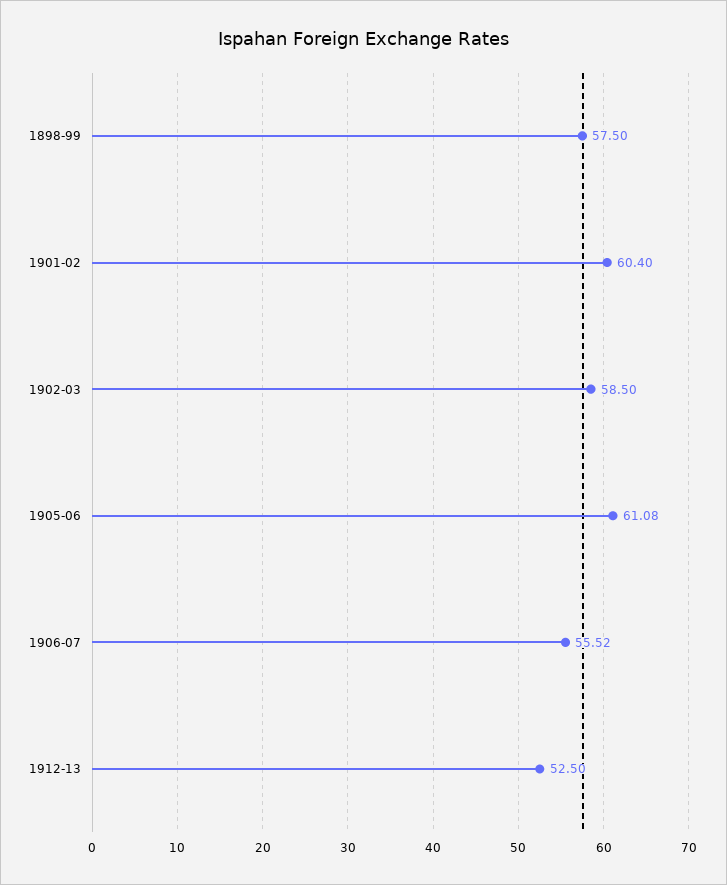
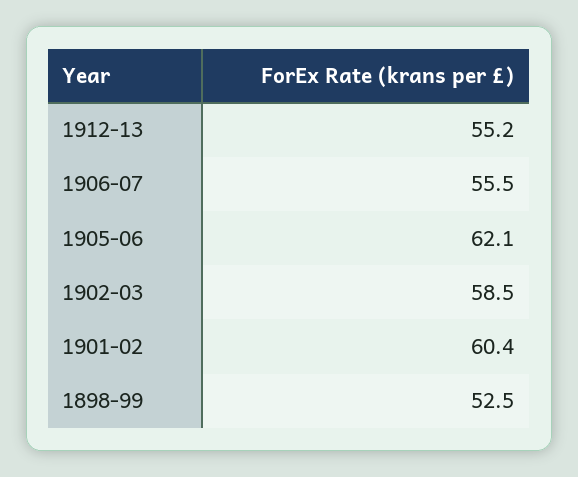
  {
-   "1898-99": 57.5,
+   "1898-99": 52.5,
    "1901-02": 60.4,
    "1902-03": 58.5,
-   "1905-06": 61.08,
+   "1905-06": 62.1,
    "1906-07": 55.52,
-   "1912-13": 52.5
+   "1912-13": 55.2
  }

